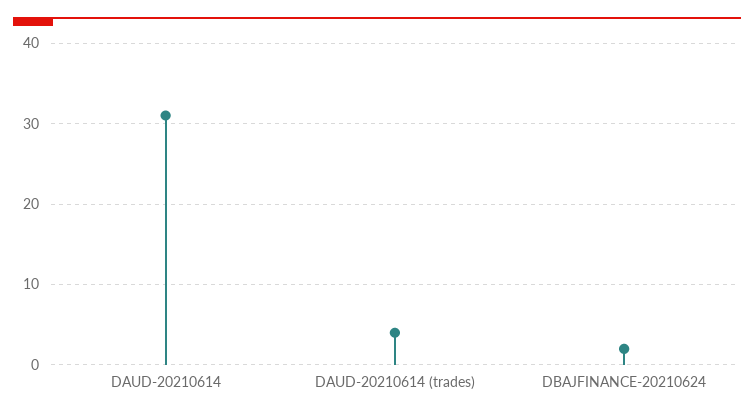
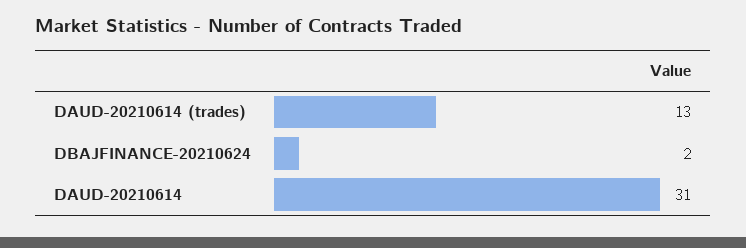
  {
    "DAUD-20210614": 31,
-   "DAUD-20210614 (trades)": 4,
+   "DAUD-20210614 (trades)": 13,
    "DBAJFINANCE-20210624": 2
  }

